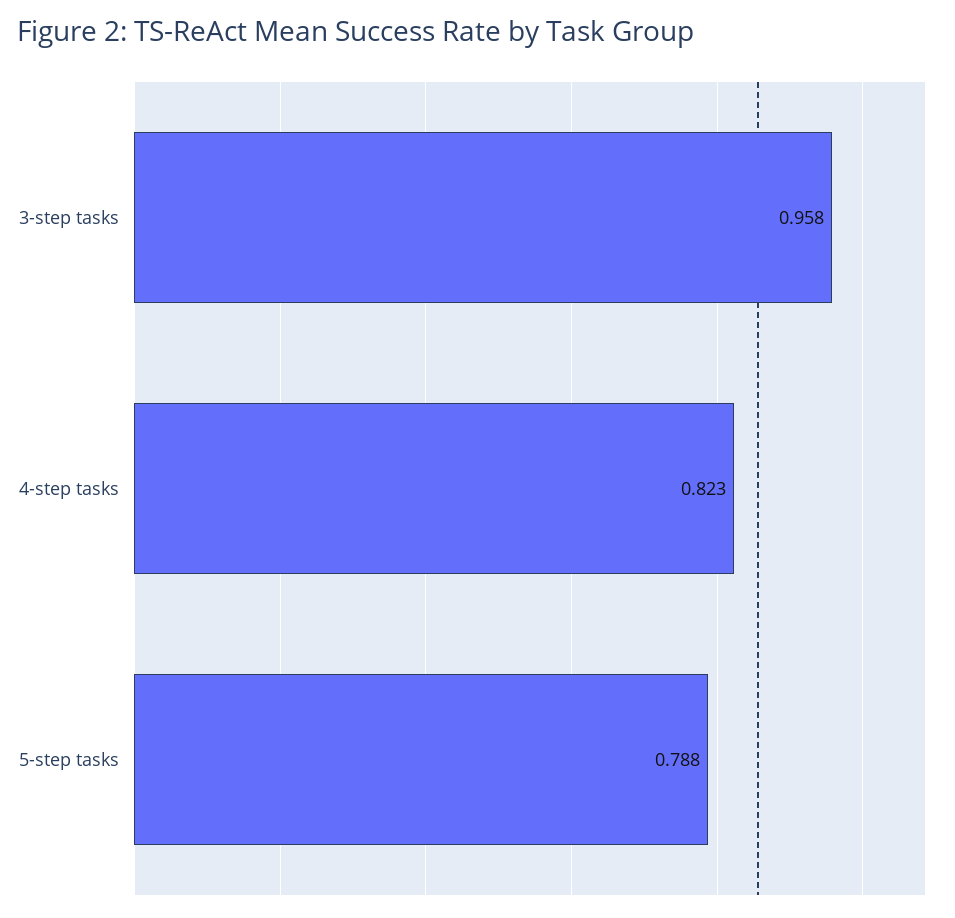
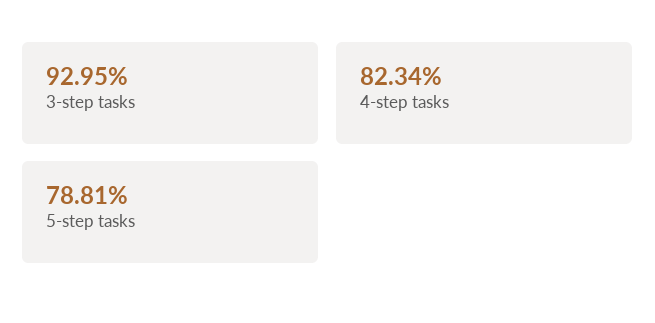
  {
-   "3-step tasks": 0.958,
+   "3-step tasks": 0.9295,
    "4-step tasks": 0.8234,
    "5-step tasks": 0.7881
  }

